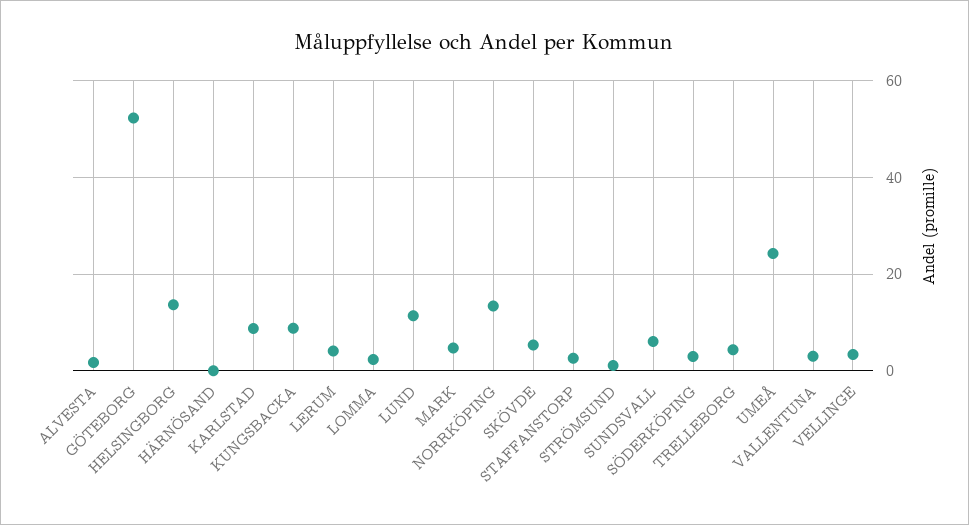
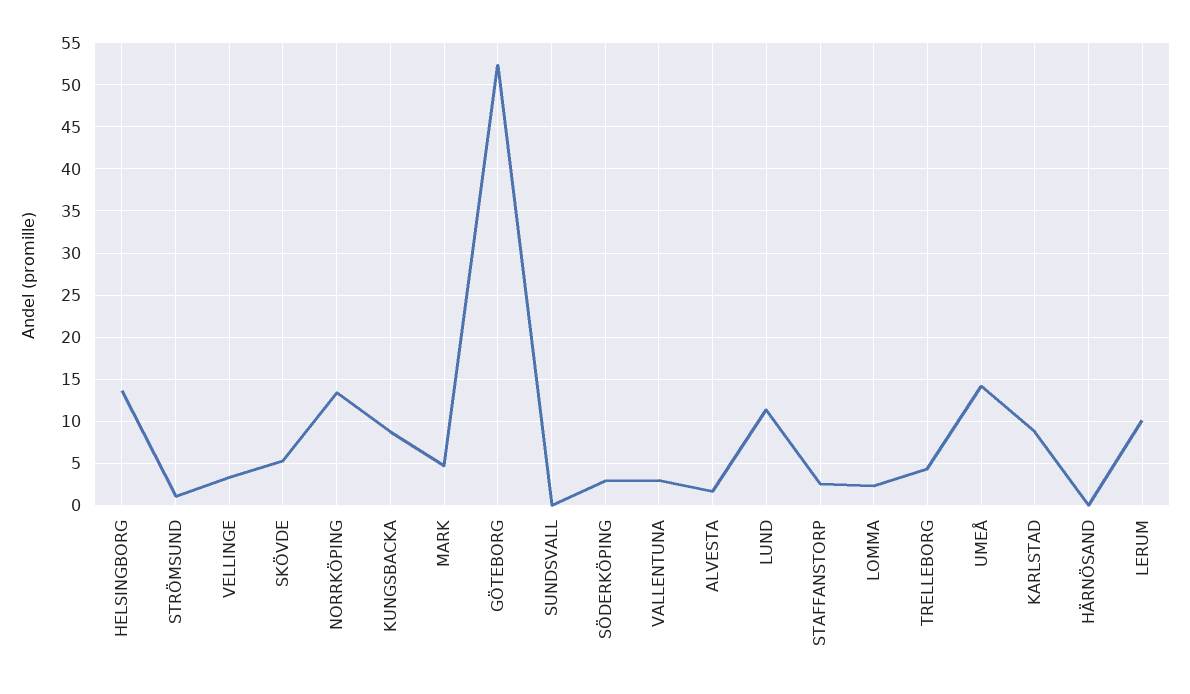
  {
    "ALVESTA": 2,
    "GÖTEBORG": 52,
    "HELSINGBORG": 14,
    "HÄRNÖSAND": 0,
    "KARLSTAD": 9,
    "KUNGSBACKA": 9,
-   "LERUM": 4,
+   "LERUM": 10,
    "LOMMA": 2,
    "LUND": 11,
    "MARK": 5,
    "NORRKÖPING": 13,
    "SKÖVDE": 5,
    "STAFFANSTORP": 3,
    "STRÖMSUND": 1,
-   "SUNDSVALL": 6,
+   "SUNDSVALL": 0,
    "SÖDERKÖPING": 3,
    "TRELLEBORG": 4,
-   "UMEÅ": 24,
+   "UMEÅ": 14,
    "VALLENTUNA": 3,
    "VELLINGE": 3
  }

